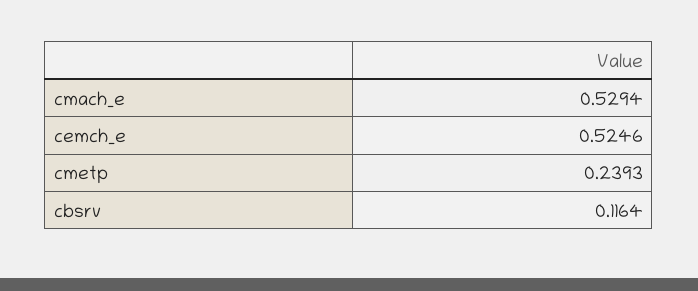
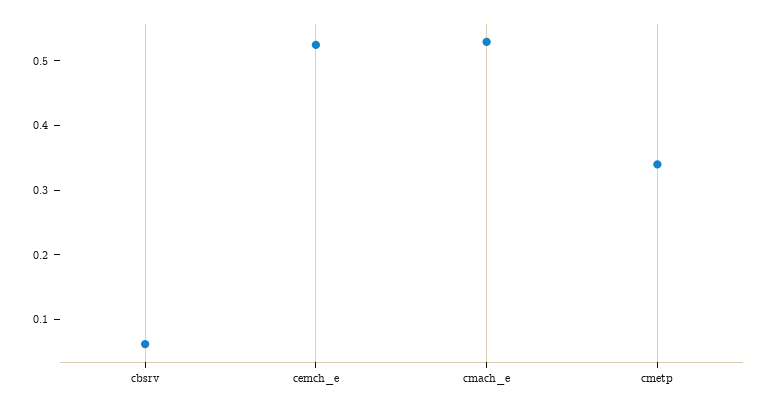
  {
    "cmach_e": 0.5294,
    "cemch_e": 0.5246,
-   "cmetp": 0.2393,
+   "cmetp": 0.34,
-   "cbsrv": 0.1164
+   "cbsrv": 0.06
  }

